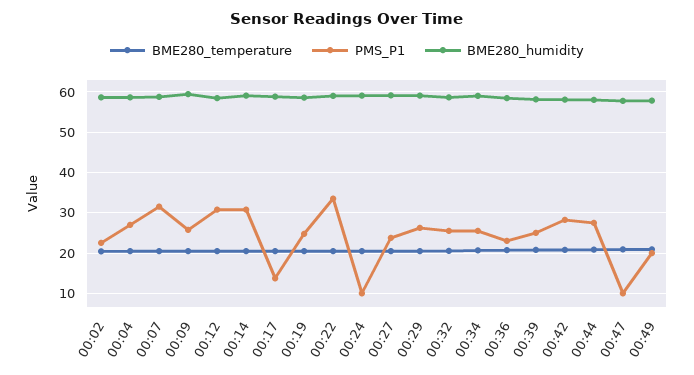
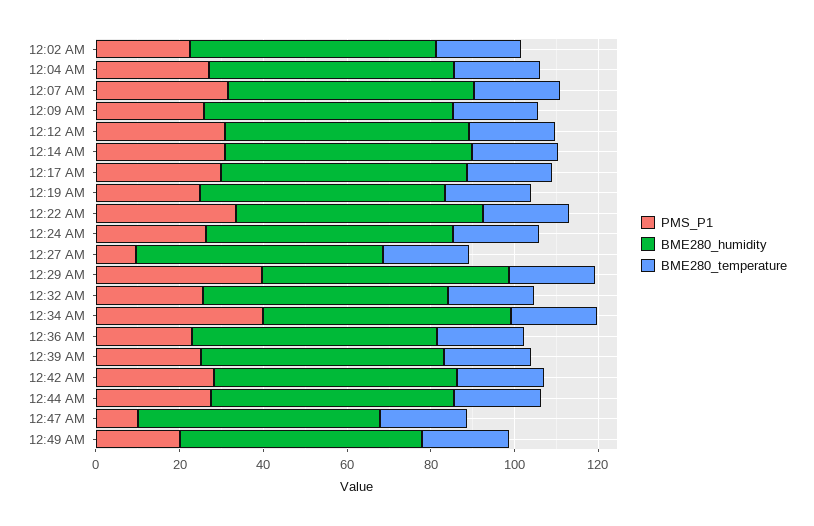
  {
    "BME280_temperature": {
      "00:02": 20,
      "00:04": 20,
      "00:07": 20,
      "00:09": 20,
      "00:12": 20,
      "00:14": 20,
      "00:17": 20,
      "00:19": 20,
      "00:22": 20,
      "00:24": 20,
      "00:27": 20,
      "00:29": 20,
      "00:32": 20,
      "00:34": 20,
      "00:36": 20,
      "00:39": 20,
      "00:42": 20,
      "00:44": 20,
      "00:47": 20,
      "00:49": 20
    },
    "PMS_P1": {
      "00:02": 22,
      "00:04": 28,
      "00:07": 32,
      "00:09": 26,
      "00:12": 30,
      "00:14": 30,
-     "00:17": 14,
+     "00:17": 30,
      "00:19": 24,
      "00:22": 34,
-     "00:24": 10,
+     "00:24": 25,
-     "00:27": 24,
+     "00:27": 10,
-     "00:29": 26,
+     "00:29": 40,
      "00:32": 26,
-     "00:34": 26,
+     "00:34": 40,
      "00:36": 24,
      "00:39": 26,
      "00:42": 28,
      "00:44": 28,
      "00:47": 10,
      "00:49": 20
    },
    "BME280_humidity": {
      "00:02": 58,
      "00:04": 58,
      "00:07": 58,
      "00:09": 60,
      "00:12": 58,
      "00:14": 60,
      "00:17": 58,
      "00:19": 58,
      "00:22": 58,
      "00:24": 60,
      "00:27": 60,
      "00:29": 60,
      "00:32": 58,
      "00:34": 60,
      "00:36": 58,
      "00:39": 58,
      "00:42": 58,
      "00:44": 58,
      "00:47": 58,
      "00:49": 58
    }
  }

